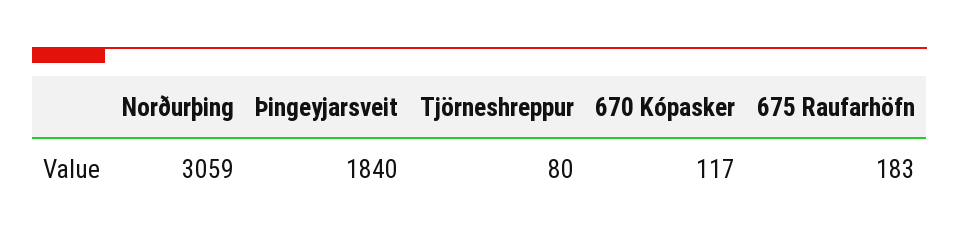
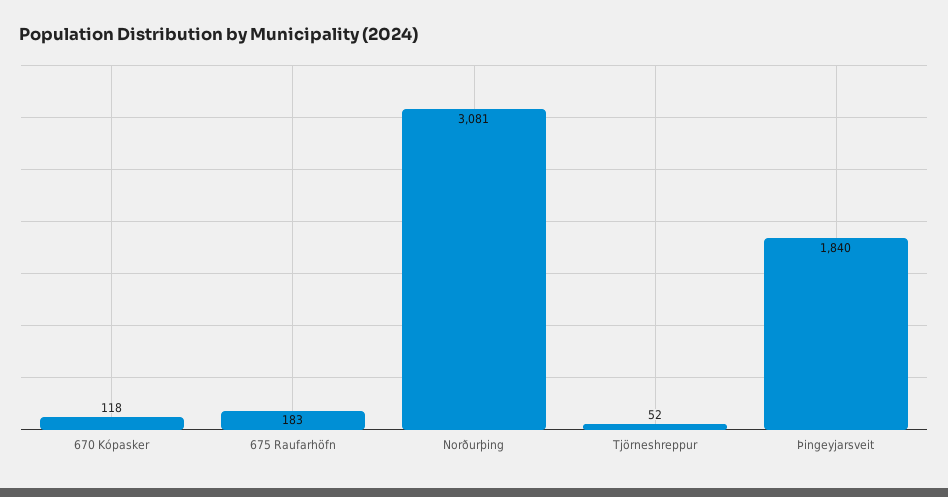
  {
-   "Norðurþing": 3059,
+   "Norðurþing": 3081,
    "Þingeyjarsveit": 1840,
-   "Tjörneshreppur": 80,
+   "Tjörneshreppur": 52,
-   "670 Kópasker": 117,
+   "670 Kópasker": 118,
    "675 Raufarhöfn": 183
  }

